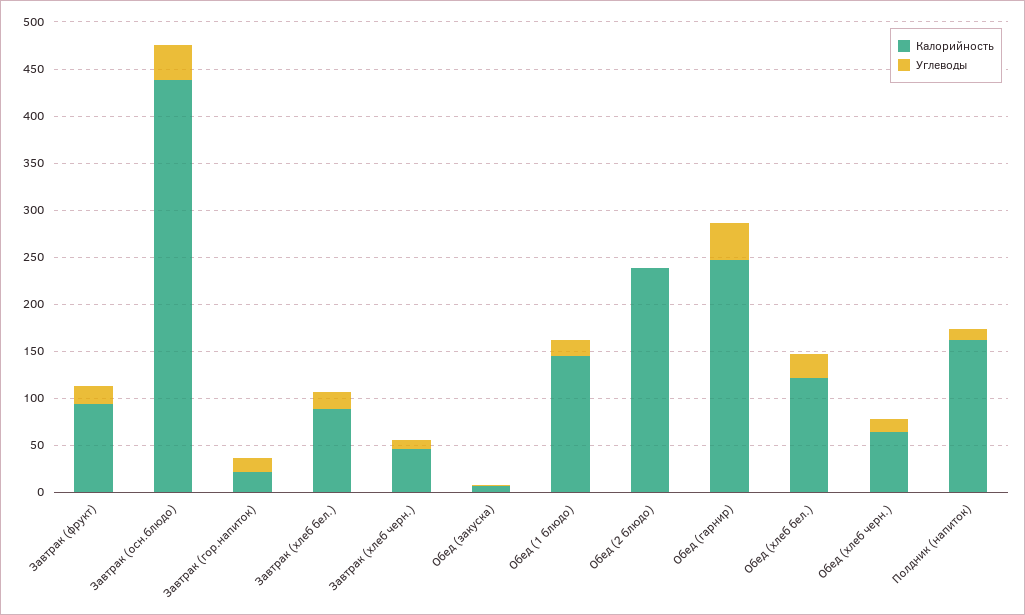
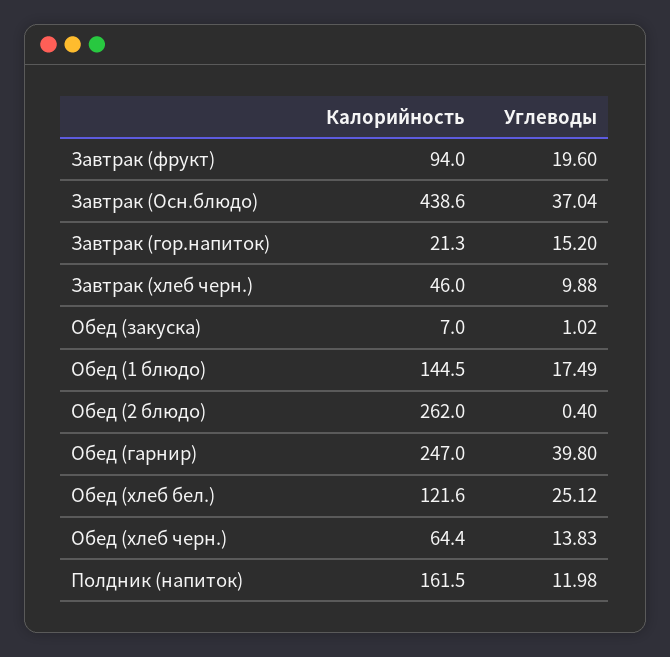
  {
    "Калорийность": {
      "Завтрак (фрукт)": 94,
      "Завтрак (осн.блюдо)": 438.6,
      "Завтрак (гор.напиток)": 21.3,
-     "Завтрак (хлеб бел.)": 90,
      "Завтрак (хлеб черн.)": 46,
      "Обед (закуска)": 7,
      "Обед (1 блюдо)": 144.5,
-     "Обед (2 блюдо)": 240,
+     "Обед (2 блюдо)": 262,
      "Обед (гарнир)": 247,
      "Обед (хлеб бел.)": 121.6,
      "Обед (хлеб черн.)": 64.4,
      "Полдник (напиток)": 161.5
    },
    "Углеводы": {
      "Завтрак (фрукт)": 19.6,
      "Завтрак (осн.блюдо)": 37.04,
      "Завтрак (гор.напиток)": 15.2,
-     "Завтрак (хлеб бел.)": 20,
      "Завтрак (хлеб черн.)": 9.88,
      "Обед (закуска)": 1.02,
      "Обед (1 блюдо)": 17.49,
      "Обед (2 блюдо)": 0.4,
      "Обед (гарнир)": 39.8,
      "Обед (хлеб бел.)": 25.12,
      "Обед (хлеб черн.)": 13.83,
      "Полдник (напиток)": 11.98
    }
  }

